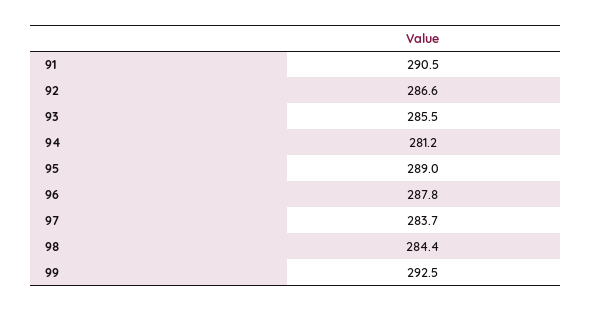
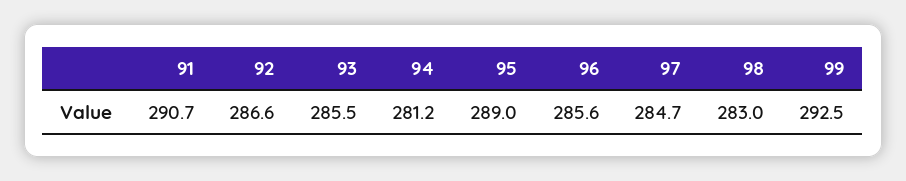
  {
-   "91": 290.5,
+   "91": 290.7,
    "92": 286.6,
    "93": 285.5,
    "94": 281.2,
    "95": 289,
-   "96": 287.8,
+   "96": 285.6,
-   "97": 283.7,
+   "97": 284.7,
-   "98": 284.4,
+   "98": 283,
    "99": 292.5
  }

